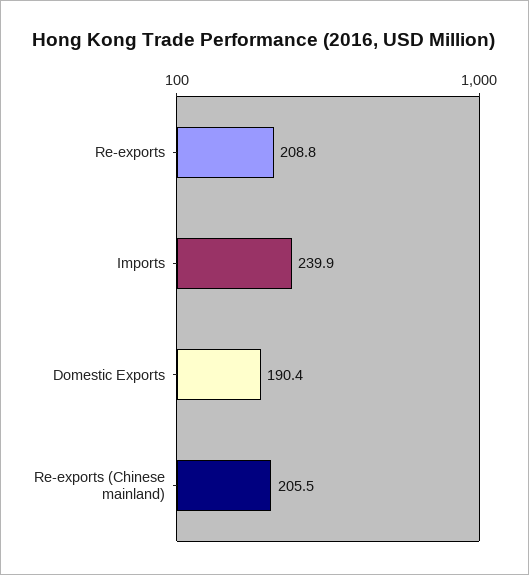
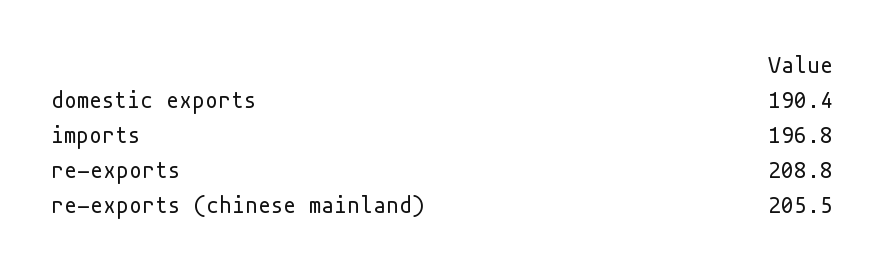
  {
    "Re-exports": 208.8,
-   "Imports": 239.9,
+   "Imports": 196.8,
    "Domestic Exports": 190.4,
    "Re-exports (Chinese mainland)": 205.5
  }

